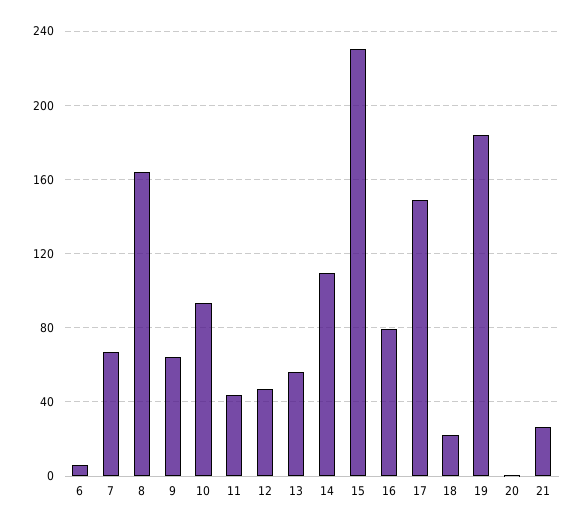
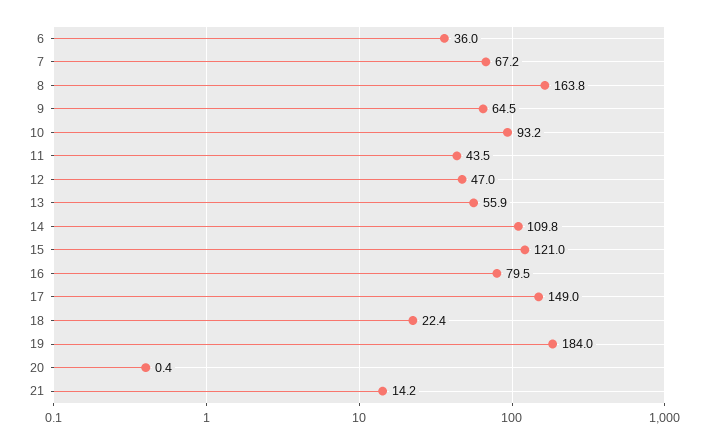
  {
-   "6": 5,
+   "6": 36,
    "7": 67.2,
    "8": 163.8,
    "9": 64.5,
    "10": 93.2,
    "11": 43.5,
    "12": 47,
    "13": 55.9,
    "14": 109.8,
-   "15": 230,
+   "15": 121,
    "16": 79.5,
    "17": 149,
    "18": 22.4,
    "19": 184,
    "20": 0.4,
-   "21": 25
+   "21": 14.2
  }

